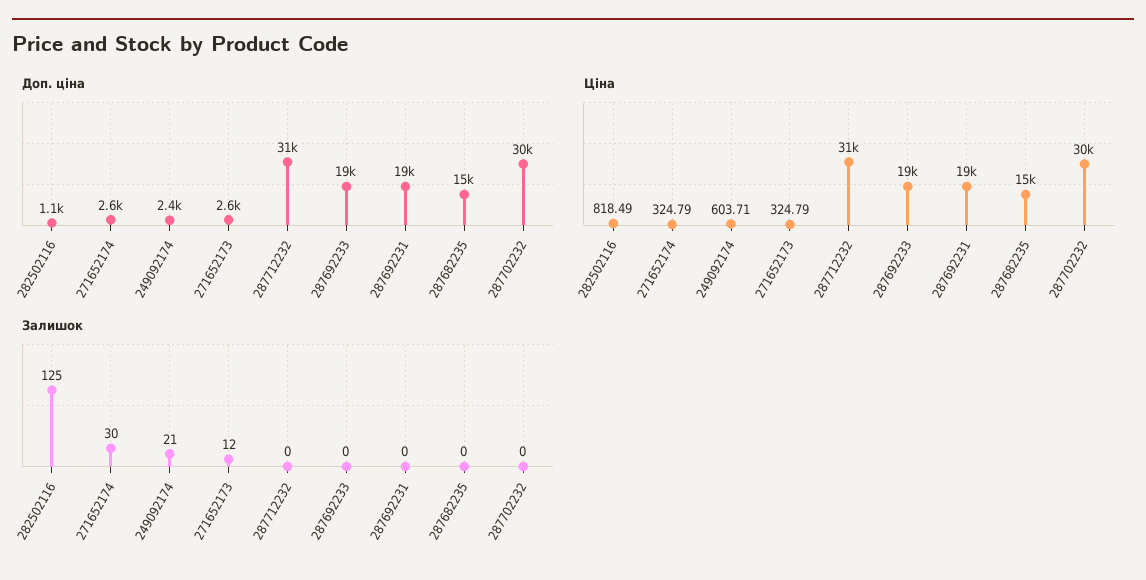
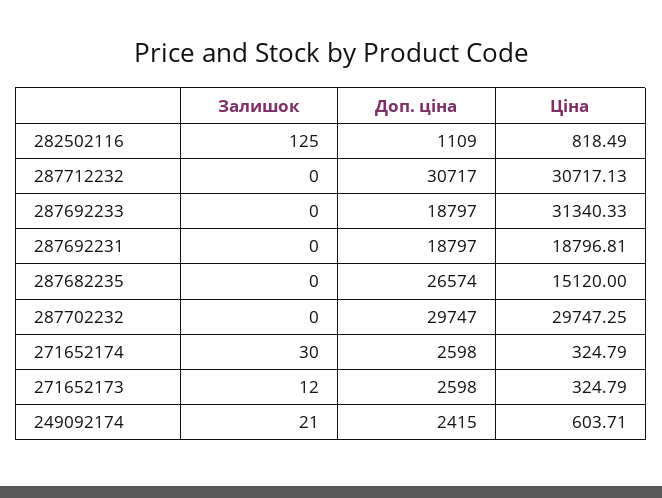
  {
    "Доп. ціна": {
      "282502116": 1109,
      "271652174": 2598,
      "249092174": 2415,
      "271652173": 2598,
      "287712232": 30717,
      "287692233": 18797,
      "287692231": 18797,
-     "287682235": 15000,
+     "287682235": 26574,
      "287702232": 29747
    },
    "Ціна": {
      "282502116": 818.49,
      "271652174": 324.79,
      "249092174": 603.71,
      "271652173": 324.79,
      "287712232": 30717.13,
-     "287692233": 19000,
+     "287692233": 31340.33,
      "287692231": 18796.81,
      "287682235": 15120,
      "287702232": 29747.25
    },
    "Залишок": {
      "282502116": 125,
      "271652174": 30,
      "249092174": 21,
      "271652173": 12,
      "287712232": 0,
      "287692233": 0,
      "287692231": 0,
      "287682235": 0,
      "287702232": 0
    }
  }

